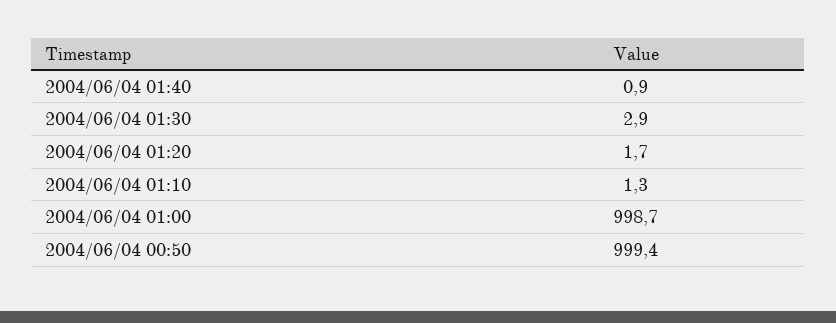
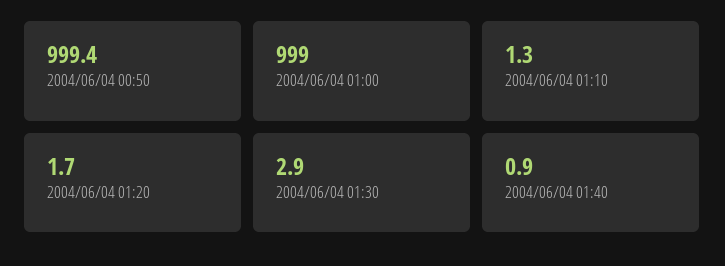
  {
    "2004/06/04 01:40": 0.9,
    "2004/06/04 01:30": 2.9,
    "2004/06/04 01:20": 1.7,
    "2004/06/04 01:10": 1.3,
-   "2004/06/04 01:00": 998.7,
+   "2004/06/04 01:00": 999,
    "2004/06/04 00:50": 999.4
  }

